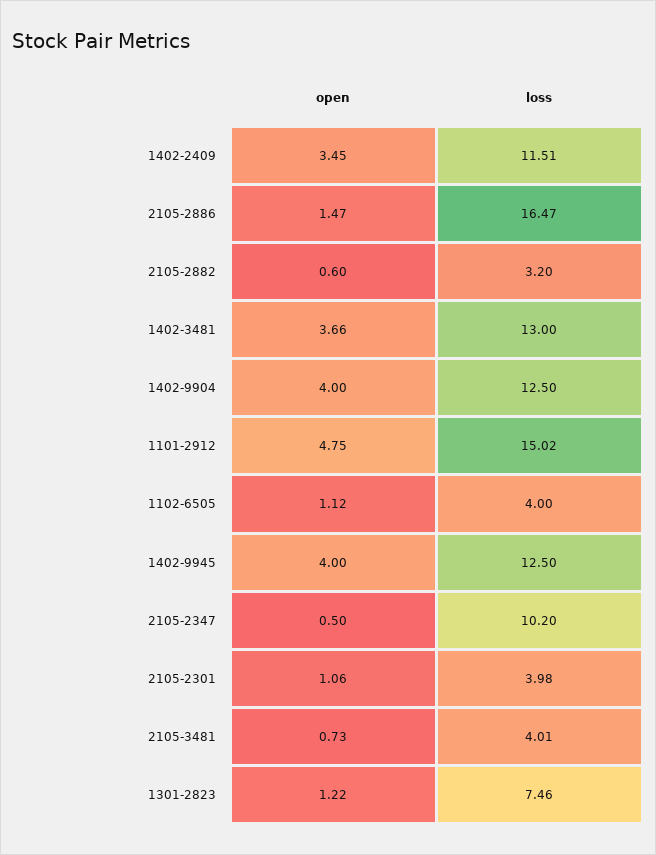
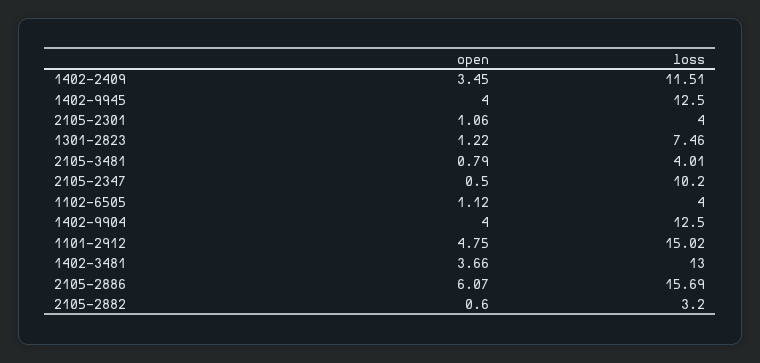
  {
    "open": {
      "1402-2409": 3.45,
-     "2105-2886": 1.47,
+     "2105-2886": 6.07,
      "2105-2882": 0.6,
      "1402-3481": 3.66,
      "1402-9904": 4,
      "1101-2912": 4.75,
      "1102-6505": 1.12,
      "1402-9945": 4,
      "2105-2347": 0.5,
      "2105-2301": 1.06,
-     "2105-3481": 0.73,
+     "2105-3481": 0.79,
      "1301-2823": 1.22
    },
    "loss": {
      "1402-2409": 11.51,
-     "2105-2886": 16.47,
+     "2105-2886": 15.69,
      "2105-2882": 3.2,
      "1402-3481": 13,
      "1402-9904": 12.5,
      "1101-2912": 15.02,
      "1102-6505": 4,
      "1402-9945": 12.5,
      "2105-2347": 10.2,
-     "2105-2301": 3.98,
+     "2105-2301": 4,
      "2105-3481": 4.01,
      "1301-2823": 7.46
    }
  }

